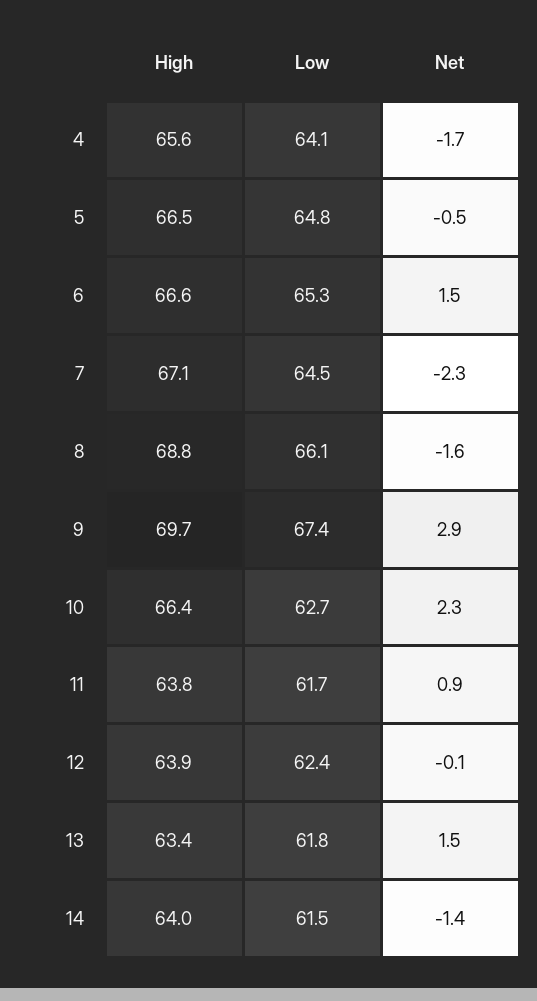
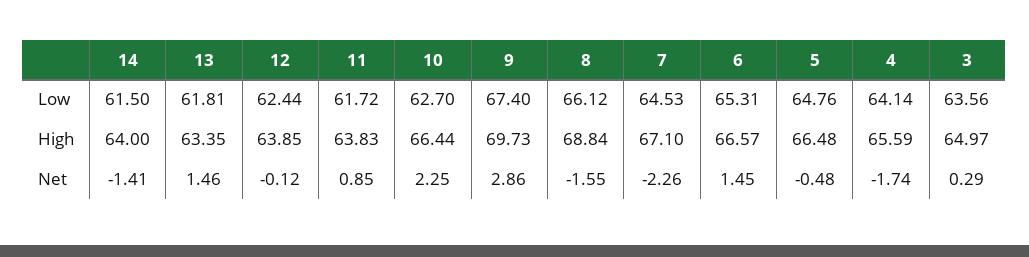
  {
    "High": {
      "4": 65.59,
      "5": 66.48,
      "6": 66.57,
      "7": 67.1,
      "8": 68.84,
      "9": 69.73,
      "10": 66.44,
      "11": 63.83,
      "12": 63.85,
      "13": 63.35,
-     "14": 64
+     "14": 64,
+     "3": 64.97
    },
    "Low": {
      "4": 64.14,
      "5": 64.76,
      "6": 65.31,
      "7": 64.53,
      "8": 66.12,
      "9": 67.4,
      "10": 62.7,
      "11": 61.72,
      "12": 62.44,
      "13": 61.81,
-     "14": 61.5
+     "14": 61.5,
+     "3": 63.56
    },
    "Net": {
      "4": -1.74,
      "5": -0.48,
      "6": 1.45,
      "7": -2.26,
      "8": -1.55,
      "9": 2.86,
      "10": 2.25,
      "11": 0.85,
      "12": -0.12,
      "13": 1.46,
-     "14": -1.41
+     "14": -1.41,
+     "3": 0.29
    }
  }

